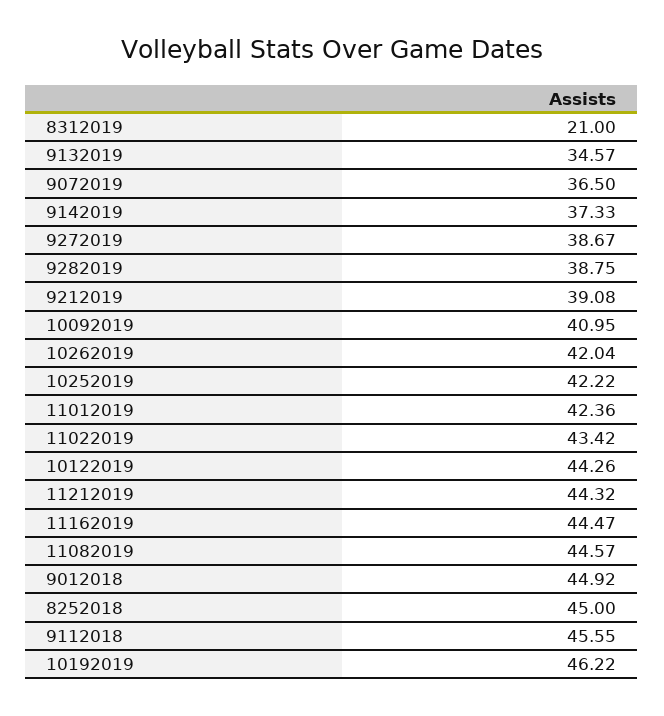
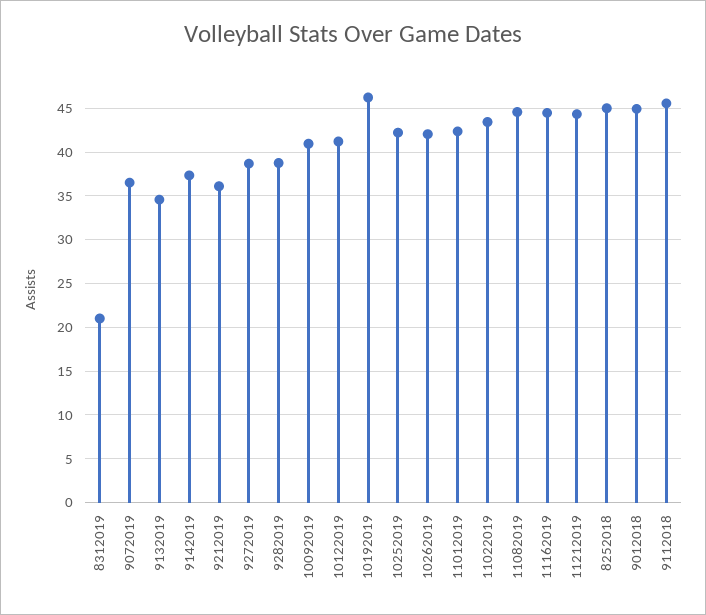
  {
    "8312019": 21,
    "9132019": 34.57,
    "9072019": 36.5,
    "9142019": 37.33,
    "9272019": 38.67,
    "9282019": 38.75,
-   "9212019": 39.08,
+   "9212019": 36,
    "10092019": 40.95,
    "10262019": 42.04,
    "10252019": 42.22,
    "11012019": 42.36,
    "11022019": 43.42,
-   "10122019": 44.26,
+   "10122019": 41,
    "11212019": 44.32,
    "11162019": 44.47,
    "11082019": 44.57,
    "9012018": 44.92,
    "8252018": 45,
    "9112018": 45.55,
    "10192019": 46.22
  }

